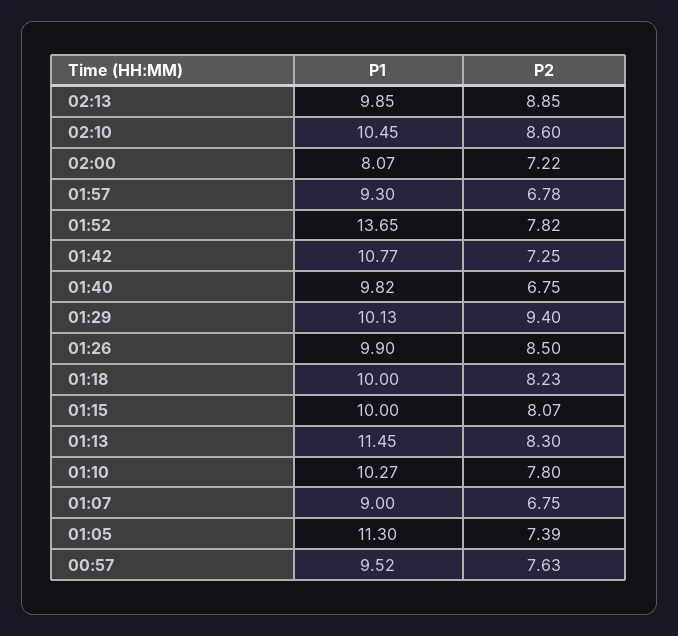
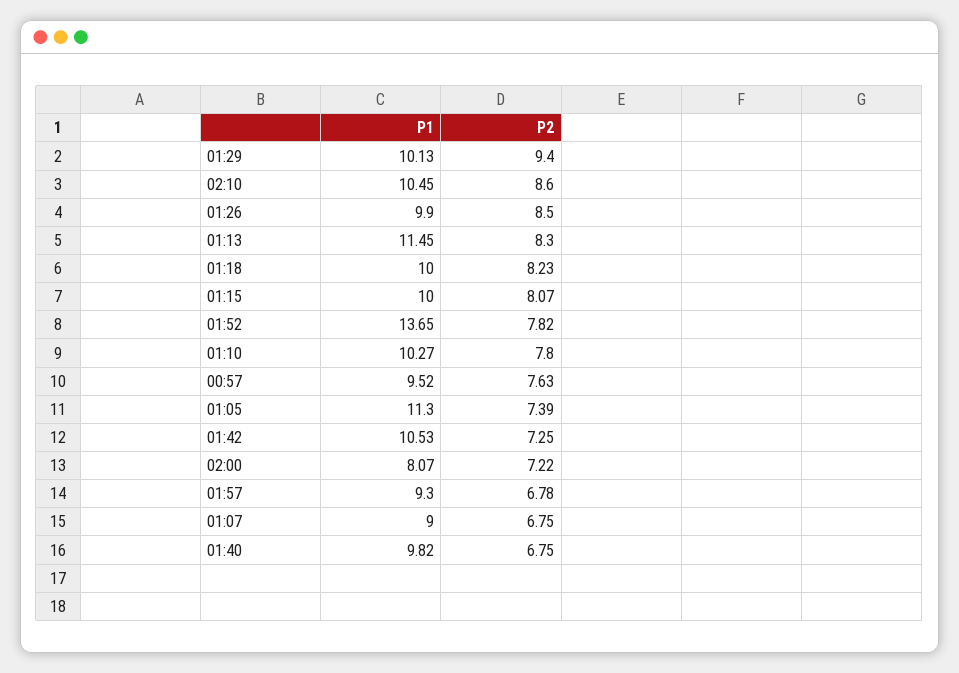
  {
    "P1": {
-     "02:13": 9.85,
      "02:10": 10.45,
      "02:00": 8.07,
      "01:57": 9.3,
      "01:52": 13.65,
-     "01:42": 10.77,
+     "01:42": 10.53,
      "01:40": 9.82,
      "01:29": 10.13,
      "01:26": 9.9,
      "01:18": 10,
      "01:15": 10,
      "01:13": 11.45,
      "01:10": 10.27,
      "01:07": 9,
      "01:05": 11.3,
      "00:57": 9.52
    },
    "P2": {
-     "02:13": 8.85,
      "02:10": 8.6,
      "02:00": 7.22,
      "01:57": 6.78,
      "01:52": 7.82,
      "01:42": 7.25,
      "01:40": 6.75,
      "01:29": 9.4,
      "01:26": 8.5,
      "01:18": 8.23,
      "01:15": 8.07,
      "01:13": 8.3,
      "01:10": 7.8,
      "01:07": 6.75,
      "01:05": 7.39,
      "00:57": 7.63
    }
  }

